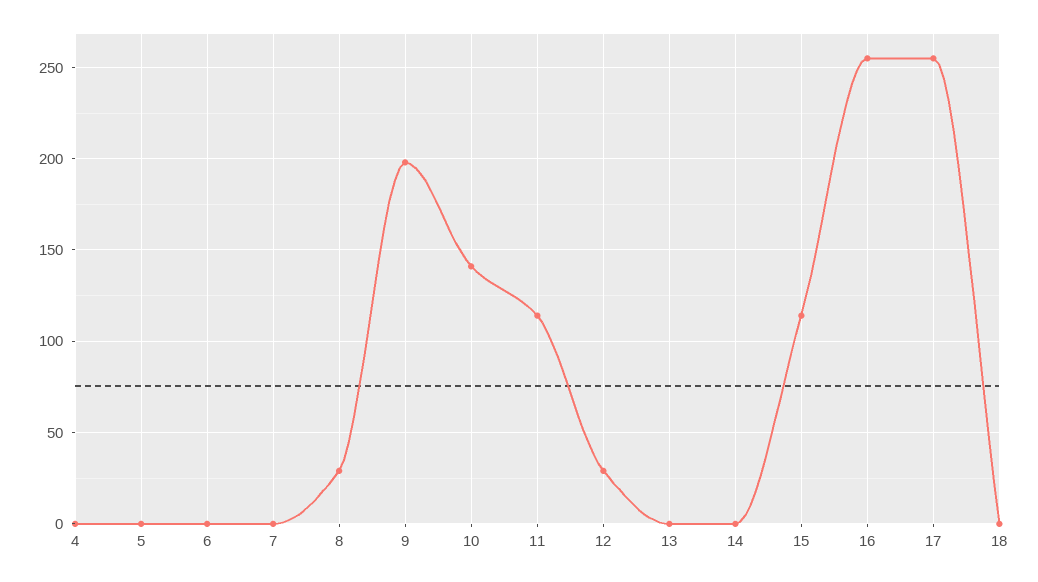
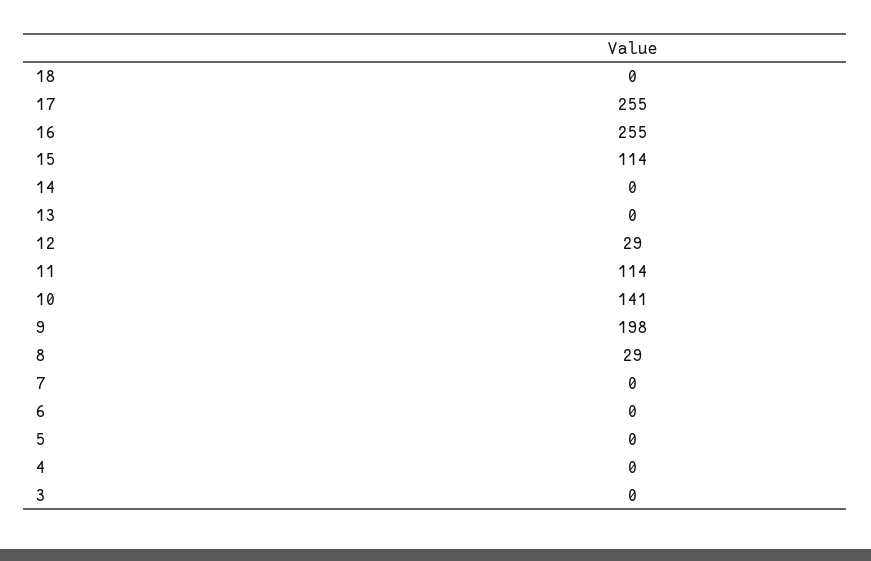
  {
    "4": 0,
    "5": 0,
    "6": 0,
    "7": 0,
    "8": 29,
    "9": 198,
    "10": 141,
    "11": 114,
    "12": 29,
    "13": 0,
    "14": 0,
    "15": 114,
    "16": 255,
    "17": 255,
-   "18": 0
+   "18": 0,
+   "3": 0
  }

